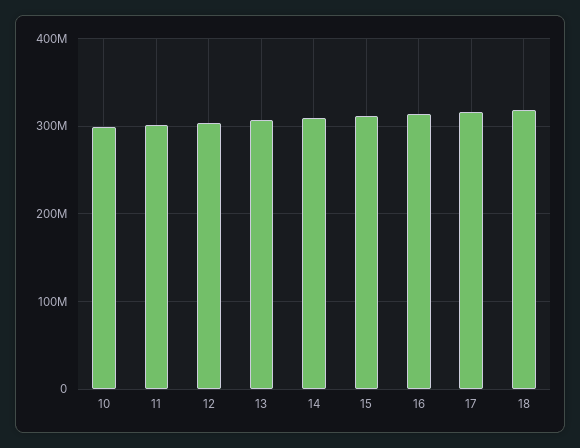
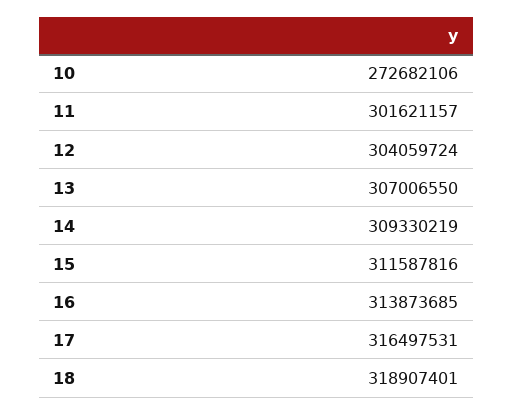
  {
-   "10": 300000000,
+   "10": 272682106,
    "11": 301621157,
    "12": 304059724,
    "13": 307006550,
    "14": 309330219,
    "15": 311587816,
    "16": 313873685,
    "17": 316497531,
    "18": 318907401
  }

